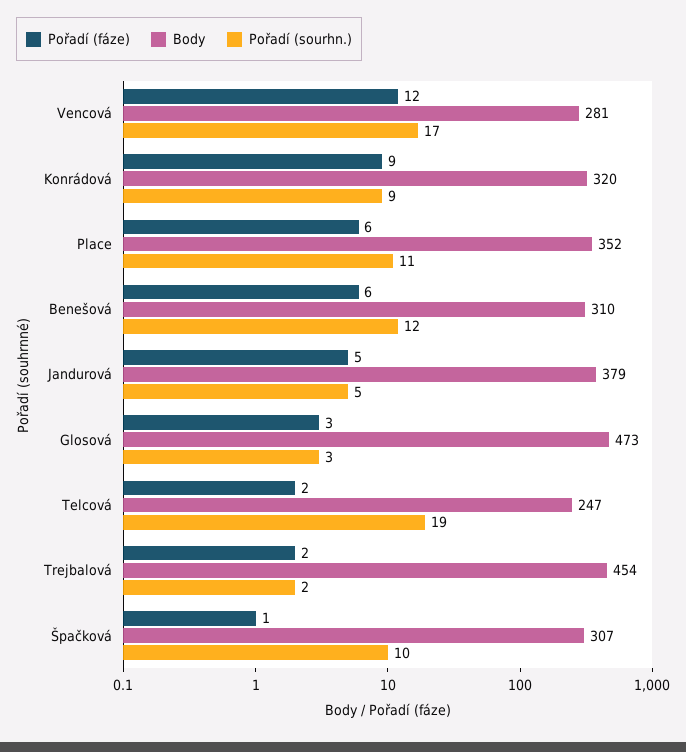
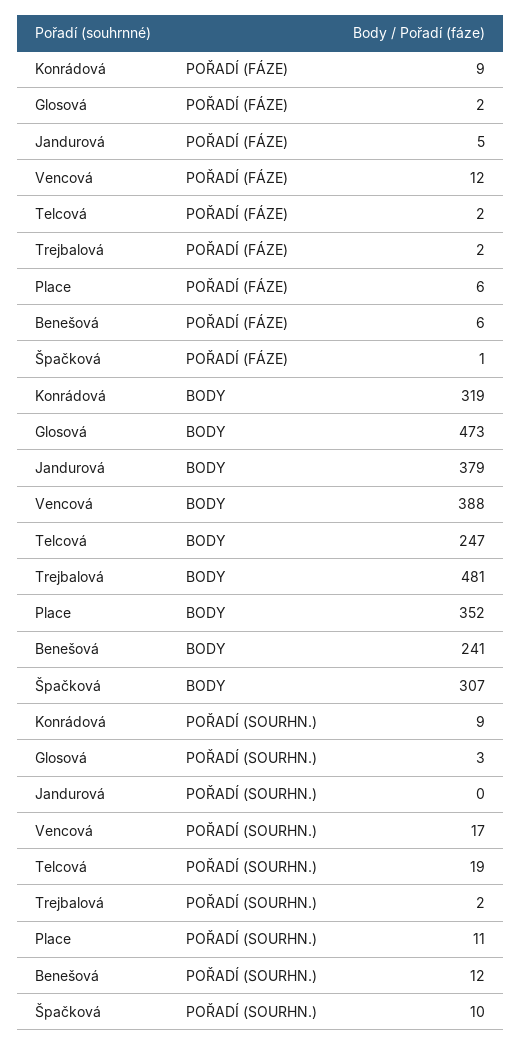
  {
    "Pořadí (fáze)": {
      "Vencová": 12,
      "Konrádová": 9,
      "Place": 6,
      "Benešová": 6,
      "Jandurová": 5,
-     "Glosová": 3,
+     "Glosová": 2,
      "Telcová": 2,
      "Trejbalová": 2,
      "Špačková": 1
    },
    "Body": {
-     "Vencová": 281,
+     "Vencová": 388,
-     "Konrádová": 320,
+     "Konrádová": 319,
      "Place": 352,
-     "Benešová": 310,
+     "Benešová": 241,
      "Jandurová": 379,
      "Glosová": 473,
      "Telcová": 247,
-     "Trejbalová": 454,
+     "Trejbalová": 481,
      "Špačková": 307
    },
    "Pořadí (sourhn.)": {
      "Vencová": 17,
      "Konrádová": 9,
      "Place": 11,
      "Benešová": 12,
-     "Jandurová": 5,
+     "Jandurová": 0,
      "Glosová": 3,
      "Telcová": 19,
      "Trejbalová": 2,
      "Špačková": 10
    }
  }

